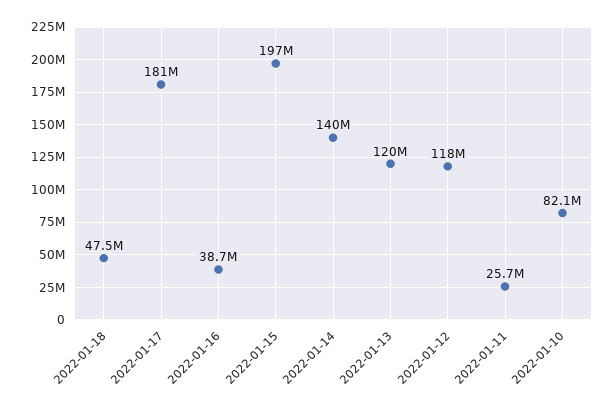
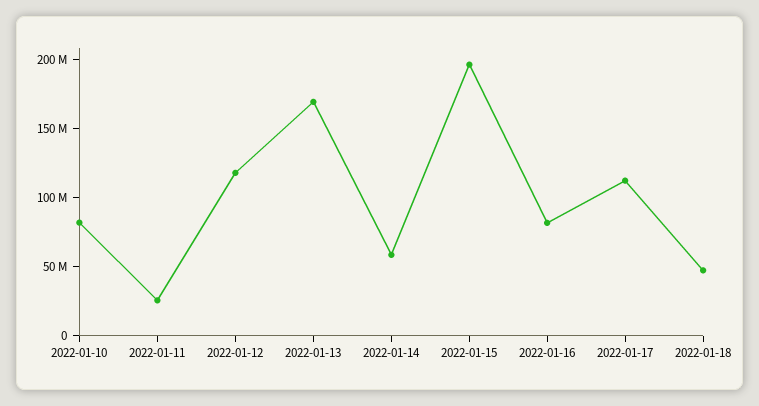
  {
    "2022-01-18": 47500000,
-   "2022-01-17": 181000000,
+   "2022-01-17": 110000000,
-   "2022-01-16": 38700000,
+   "2022-01-16": 80000000,
    "2022-01-15": 197000000,
-   "2022-01-14": 140000000,
+   "2022-01-14": 60000000,
-   "2022-01-13": 120000000,
+   "2022-01-13": 170000000,
    "2022-01-12": 118000000,
    "2022-01-11": 25700000,
    "2022-01-10": 82100000
  }

